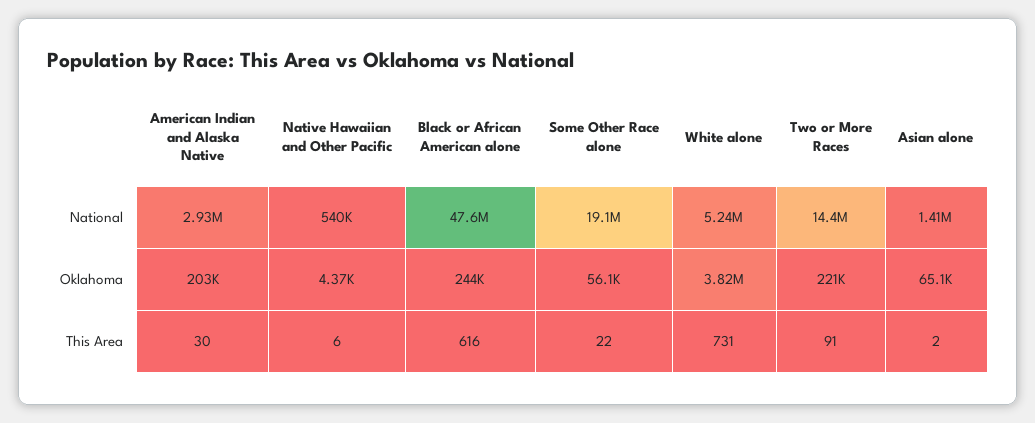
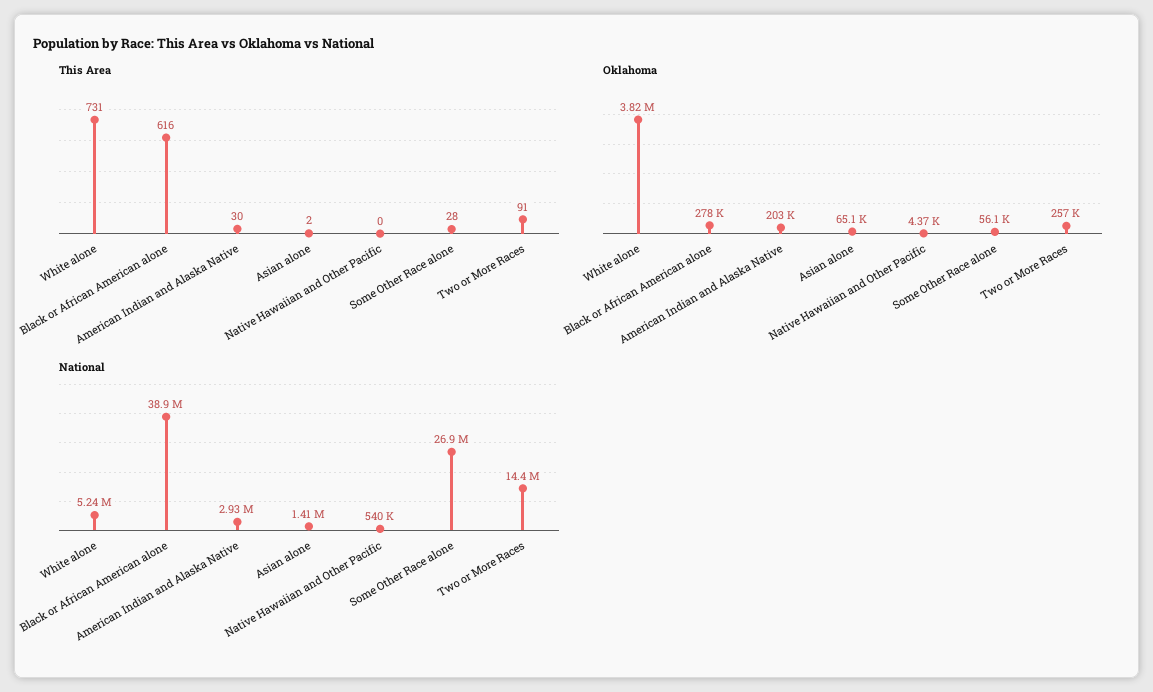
  {
    "National": {
      "American Indian and Alaska Native": 2930000,
      "Native Hawaiian and Other Pacific": 540000,
-     "Black or African American alone": 47600000,
+     "Black or African American alone": 38900000,
-     "Some Other Race alone": 19100000,
+     "Some Other Race alone": 26900000,
      "White alone": 5240000,
      "Two or More Races": 14400000,
      "Asian alone": 1410000
    },
    "Oklahoma": {
      "American Indian and Alaska Native": 203000,
      "Native Hawaiian and Other Pacific": 4370,
-     "Black or African American alone": 244000,
+     "Black or African American alone": 278000,
      "Some Other Race alone": 56100,
      "White alone": 3820000,
-     "Two or More Races": 221000,
+     "Two or More Races": 257000,
      "Asian alone": 65100
    },
    "This Area": {
      "American Indian and Alaska Native": 30,
-     "Native Hawaiian and Other Pacific": 6,
+     "Native Hawaiian and Other Pacific": 0,
      "Black or African American alone": 616,
-     "Some Other Race alone": 22,
+     "Some Other Race alone": 28,
      "White alone": 731,
      "Two or More Races": 91,
      "Asian alone": 2
    }
  }

